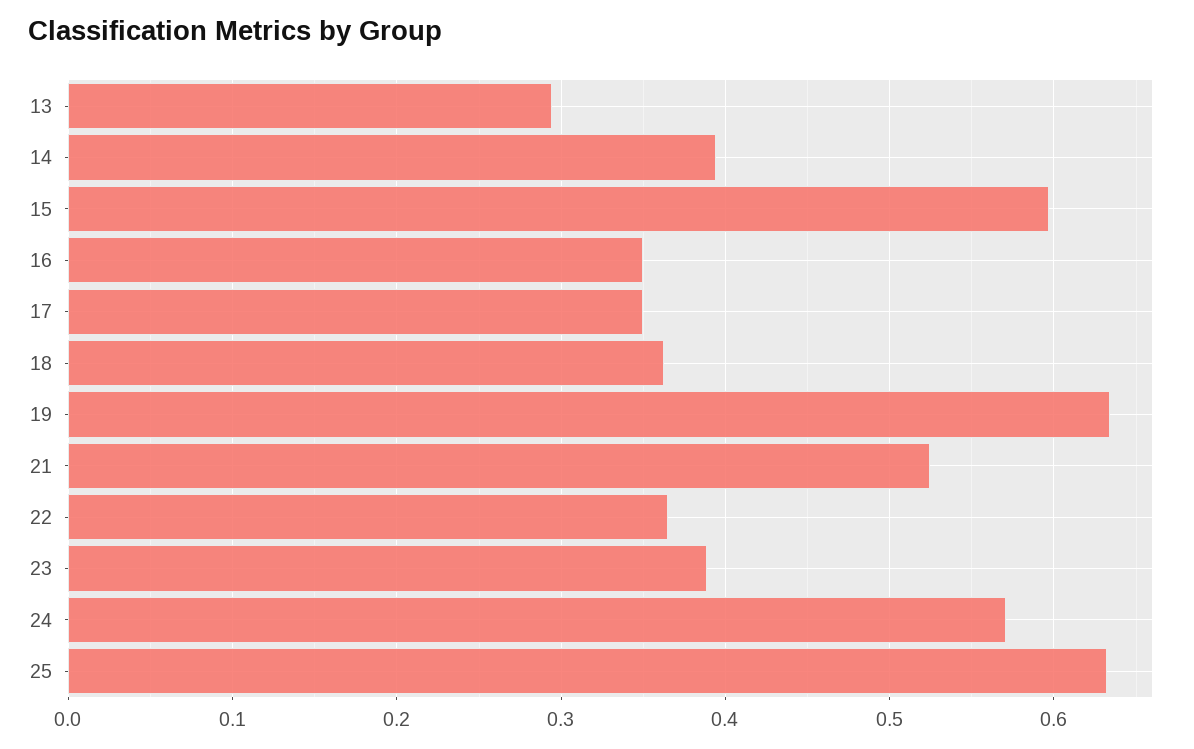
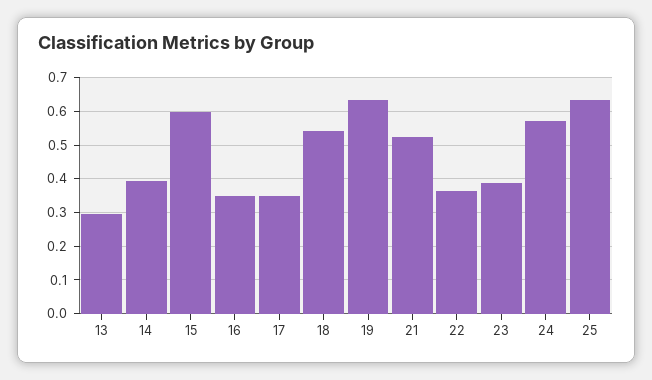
  {
    "13": 0.29,
    "14": 0.39,
    "15": 0.6,
    "16": 0.35,
    "17": 0.35,
-   "18": 0.36,
+   "18": 0.54,
    "19": 0.63,
    "21": 0.52,
    "22": 0.37,
    "23": 0.39,
    "24": 0.57,
    "25": 0.63
  }

